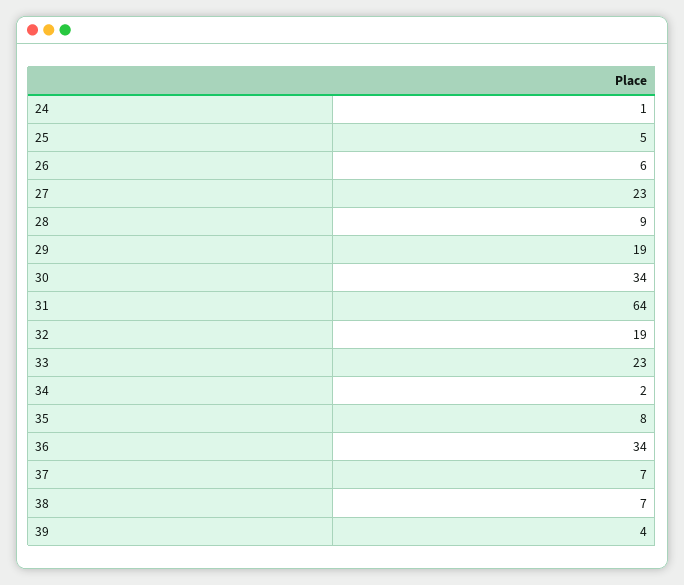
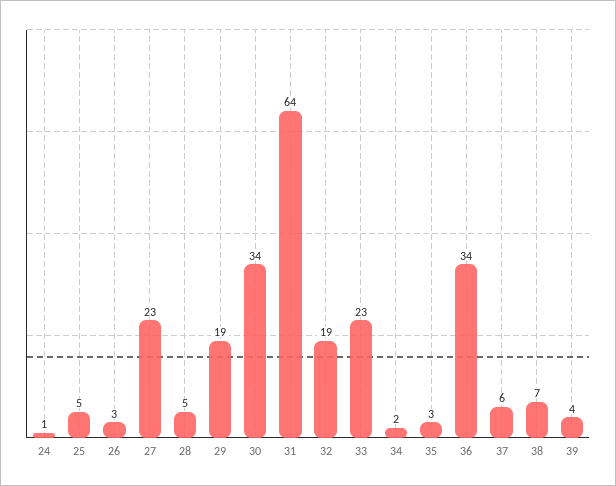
  {
    "24": 1,
    "25": 5,
-   "26": 6,
+   "26": 3,
    "27": 23,
-   "28": 9,
+   "28": 5,
    "29": 19,
    "30": 34,
    "31": 64,
    "32": 19,
    "33": 23,
    "34": 2,
-   "35": 8,
+   "35": 3,
    "36": 34,
-   "37": 7,
+   "37": 6,
    "38": 7,
    "39": 4
  }

